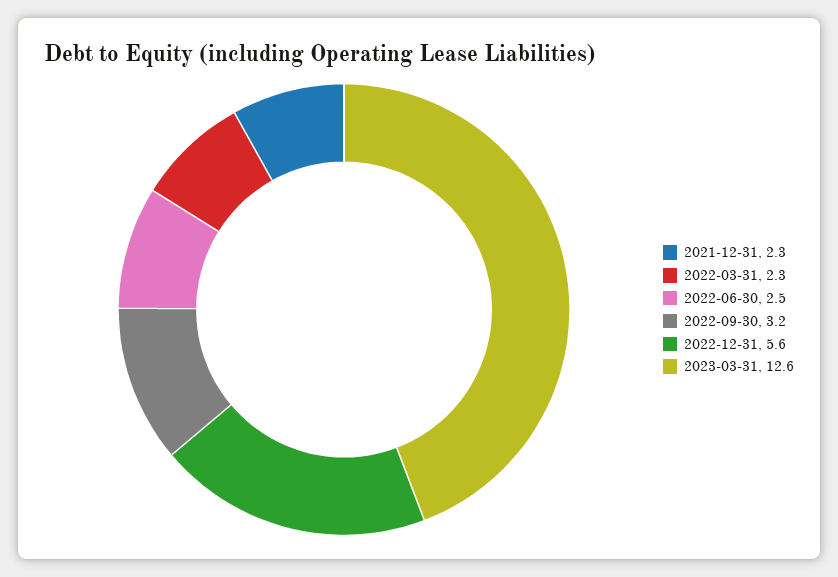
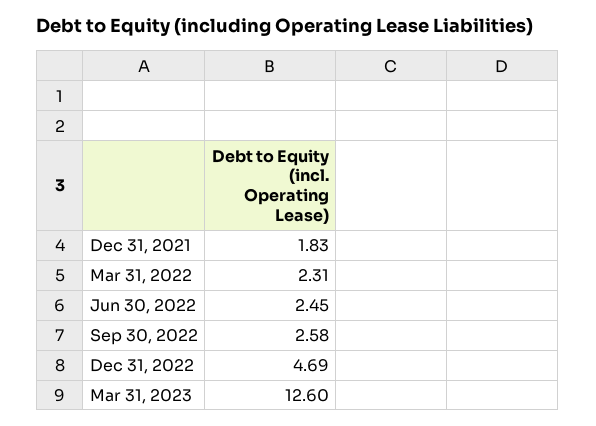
  {
-   "2021-12-31": 2.3,
+   "2021-12-31": 1.83,
    "2022-03-31": 2.31,
    "2022-06-30": 2.45,
-   "2022-09-30": 3.2,
+   "2022-09-30": 2.58,
-   "2022-12-31": 5.6,
+   "2022-12-31": 4.69,
    "2023-03-31": 12.6
  }

